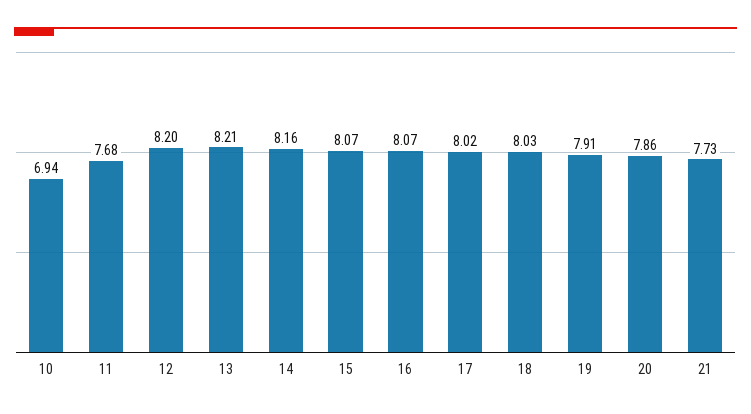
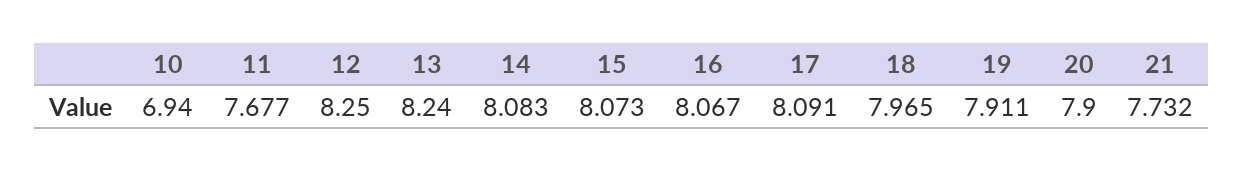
  {
    "10": 6.94,
    "11": 7.677,
-   "12": 8.2,
+   "12": 8.25,
-   "13": 8.21,
+   "13": 8.24,
-   "14": 8.16,
+   "14": 8.083,
    "15": 8.073,
    "16": 8.067,
-   "17": 8.02,
+   "17": 8.091,
-   "18": 8.03,
+   "18": 7.965,
    "19": 7.911,
-   "20": 7.86,
+   "20": 7.9,
    "21": 7.732
  }

